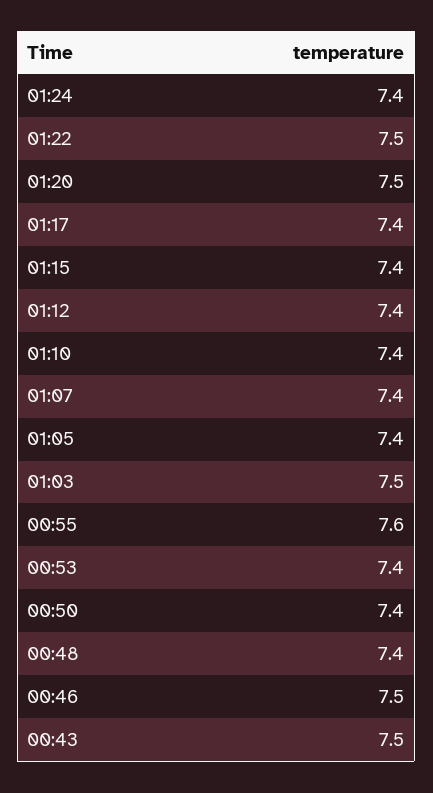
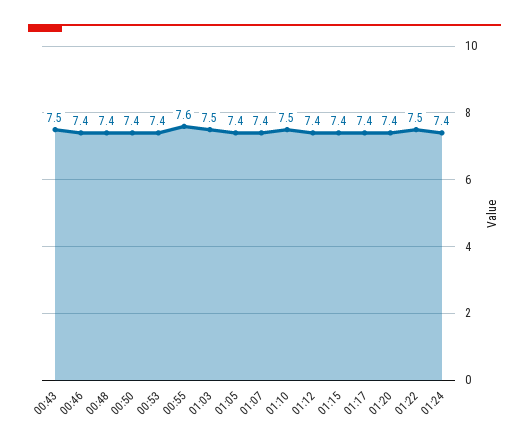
  {
    "01:24": 7.4,
    "01:22": 7.5,
-   "01:20": 7.5,
+   "01:20": 7.4,
    "01:17": 7.4,
    "01:15": 7.4,
    "01:12": 7.4,
-   "01:10": 7.4,
+   "01:10": 7.5,
    "01:07": 7.4,
    "01:05": 7.4,
    "01:03": 7.5,
    "00:55": 7.6,
    "00:53": 7.4,
    "00:50": 7.4,
    "00:48": 7.4,
-   "00:46": 7.5,
+   "00:46": 7.4,
    "00:43": 7.5
  }

